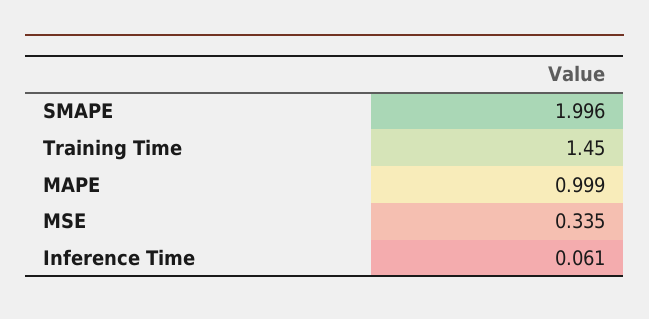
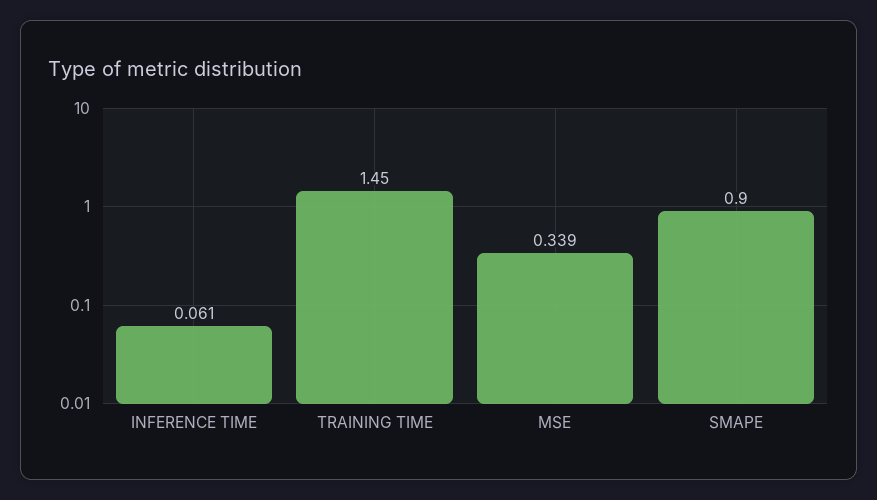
  {
-   "SMAPE": 1.996,
+   "SMAPE": 0.9,
    "Training Time": 1.45,
-   "MAPE": 0.999,
-   "MSE": 0.335,
+   "MSE": 0.339,
    "Inference Time": 0.061
  }

